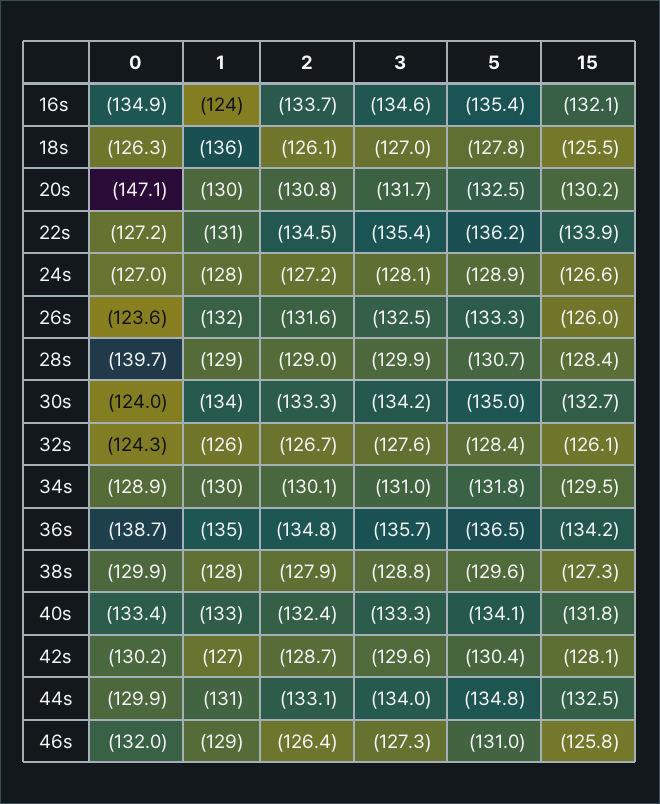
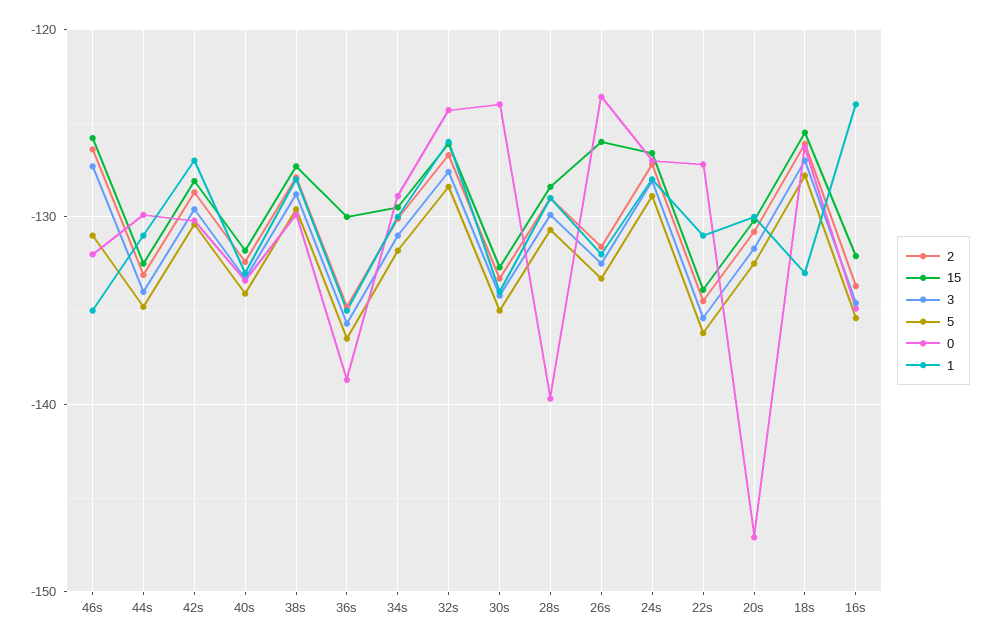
  {
    "0": {
      "16s": -134.9,
      "18s": -126.3,
      "20s": -147.1,
      "22s": -127.2,
      "24s": -127,
      "26s": -123.6,
      "28s": -139.7,
      "30s": -124,
      "32s": -124.3,
      "34s": -128.9,
      "36s": -138.7,
      "38s": -129.9,
      "40s": -133.4,
      "42s": -130.2,
      "44s": -129.9,
      "46s": -132
    },
    "1": {
      "16s": -124,
-     "18s": -136,
+     "18s": -133,
      "20s": -130,
      "22s": -131,
      "24s": -128,
      "26s": -132,
      "28s": -129,
      "30s": -134,
      "32s": -126,
      "34s": -130,
      "36s": -135,
      "38s": -128,
      "40s": -133,
      "42s": -127,
      "44s": -131,
-     "46s": -129
+     "46s": -135
    },
    "2": {
      "16s": -133.7,
      "18s": -126.1,
      "20s": -130.8,
      "22s": -134.5,
      "24s": -127.2,
      "26s": -131.6,
      "28s": -129,
      "30s": -133.3,
      "32s": -126.7,
      "34s": -130.1,
      "36s": -134.8,
      "38s": -127.9,
      "40s": -132.4,
      "42s": -128.7,
      "44s": -133.1,
      "46s": -126.4
    },
    "3": {
      "16s": -134.6,
      "18s": -127,
      "20s": -131.7,
      "22s": -135.4,
      "24s": -128.1,
      "26s": -132.5,
      "28s": -129.9,
      "30s": -134.2,
      "32s": -127.6,
      "34s": -131,
      "36s": -135.7,
      "38s": -128.8,
      "40s": -133.3,
      "42s": -129.6,
      "44s": -134,
      "46s": -127.3
    },
    "5": {
      "16s": -135.4,
      "18s": -127.8,
      "20s": -132.5,
      "22s": -136.2,
      "24s": -128.9,
      "26s": -133.3,
      "28s": -130.7,
      "30s": -135,
      "32s": -128.4,
      "34s": -131.8,
      "36s": -136.5,
      "38s": -129.6,
      "40s": -134.1,
      "42s": -130.4,
      "44s": -134.8,
      "46s": -131
    },
    "15": {
      "16s": -132.1,
      "18s": -125.5,
      "20s": -130.2,
      "22s": -133.9,
      "24s": -126.6,
      "26s": -126,
      "28s": -128.4,
      "30s": -132.7,
      "32s": -126.1,
      "34s": -129.5,
-     "36s": -134.2,
+     "36s": -130,
      "38s": -127.3,
      "40s": -131.8,
      "42s": -128.1,
      "44s": -132.5,
      "46s": -125.8
    }
  }

